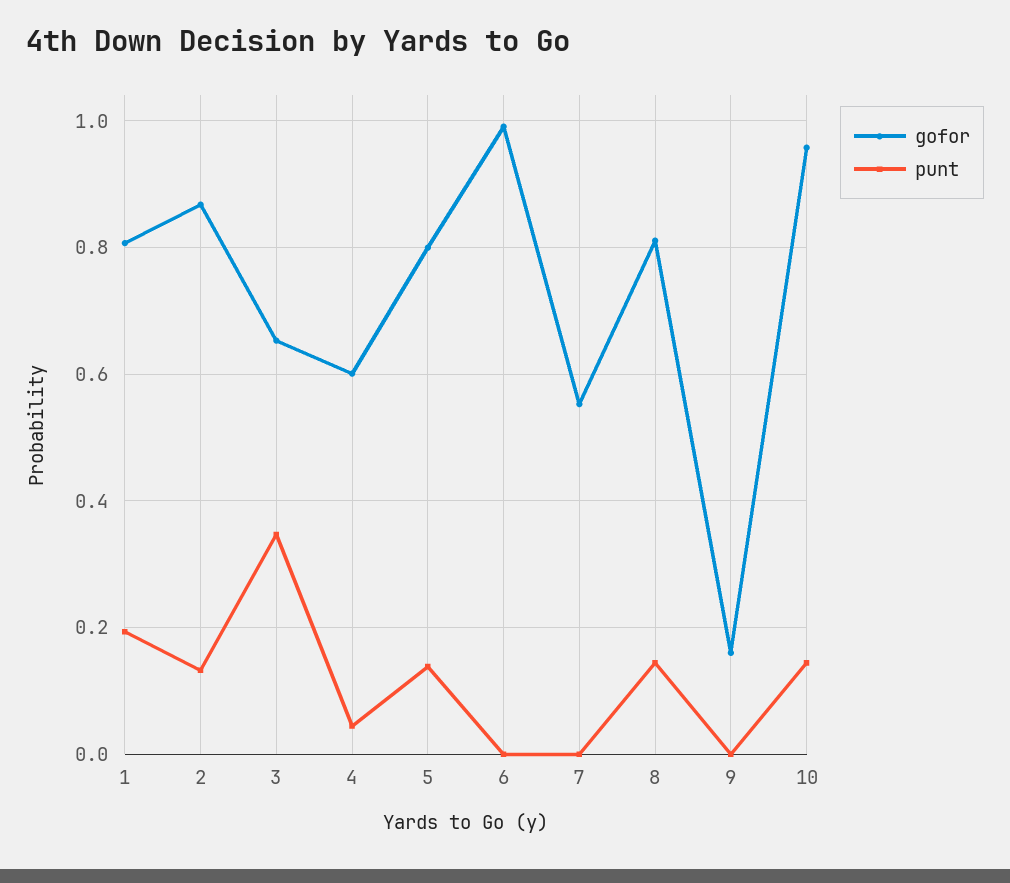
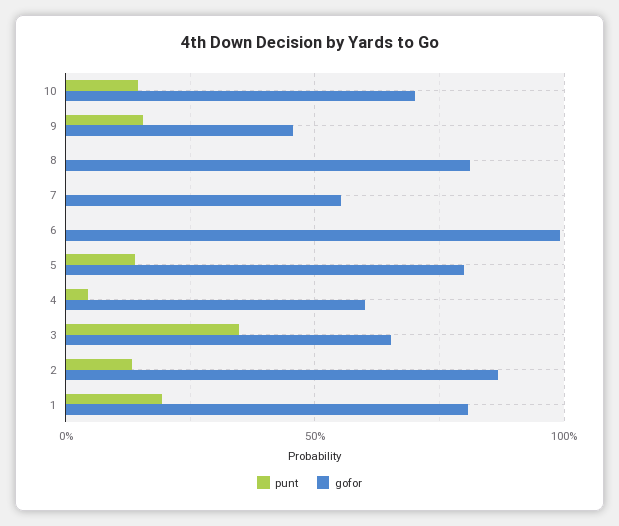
  {
    "gofor": {
      "1": 0.8,
      "2": 0.86,
      "3": 0.66,
      "4": 0.6,
      "5": 0.8,
      "6": 1,
      "7": 0.56,
      "8": 0.82,
-     "9": 0.16,
+     "9": 0.45,
-     "10": 0.96
+     "10": 0.7
    },
    "punt": {
      "1": 0.2,
      "2": 0.14,
      "3": 0.34,
      "4": 0.04,
      "5": 0.14,
      "6": 0,
      "7": 0,
-     "8": 0.14,
+     "8": 0,
-     "9": 0,
+     "9": 0.15,
      "10": 0.14
    }
  }

